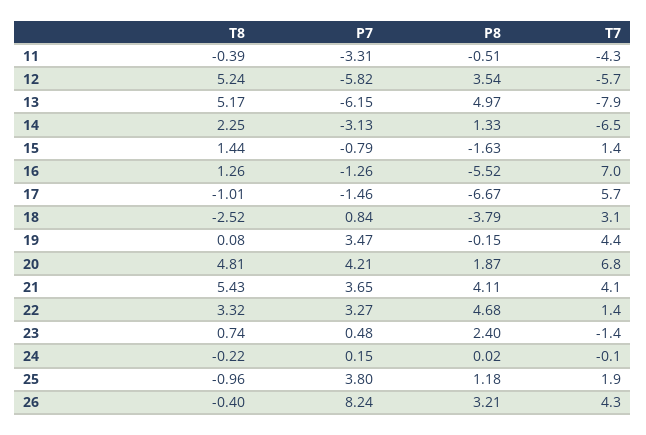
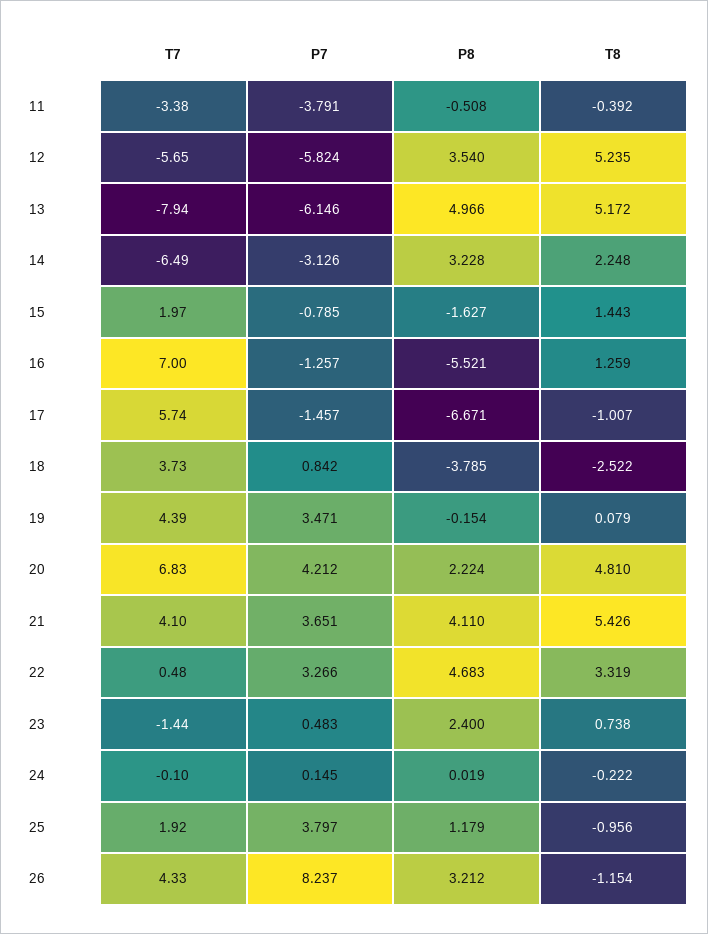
  {
    "T8": {
      "11": -0.392,
      "12": 5.235,
      "13": 5.172,
      "14": 2.248,
      "15": 1.443,
      "16": 1.259,
      "17": -1.007,
      "18": -2.522,
      "19": 0.079,
      "20": 4.81,
      "21": 5.426,
      "22": 3.319,
      "23": 0.738,
      "24": -0.222,
      "25": -0.956,
-     "26": -0.4
+     "26": -1.154
    },
    "P7": {
-     "11": -3.31,
+     "11": -3.791,
      "12": -5.824,
      "13": -6.146,
      "14": -3.126,
      "15": -0.785,
      "16": -1.257,
      "17": -1.457,
      "18": 0.842,
      "19": 3.471,
      "20": 4.212,
      "21": 3.651,
      "22": 3.266,
      "23": 0.483,
      "24": 0.145,
      "25": 3.797,
      "26": 8.237
    },
    "P8": {
      "11": -0.508,
      "12": 3.54,
      "13": 4.966,
-     "14": 1.33,
+     "14": 3.228,
      "15": -1.627,
      "16": -5.521,
      "17": -6.671,
      "18": -3.785,
      "19": -0.154,
-     "20": 1.87,
+     "20": 2.224,
      "21": 4.11,
      "22": 4.683,
      "23": 2.4,
      "24": 0.019,
      "25": 1.179,
      "26": 3.212
    },
    "T7": {
-     "11": -4.3,
+     "11": -3.38,
      "12": -5.65,
      "13": -7.94,
      "14": -6.49,
-     "15": 1.4,
+     "15": 1.97,
      "16": 7,
      "17": 5.74,
-     "18": 3.1,
+     "18": 3.73,
      "19": 4.39,
      "20": 6.83,
      "21": 4.1,
-     "22": 1.4,
+     "22": 0.48,
      "23": -1.44,
      "24": -0.1,
      "25": 1.92,
      "26": 4.33
    }
  }

